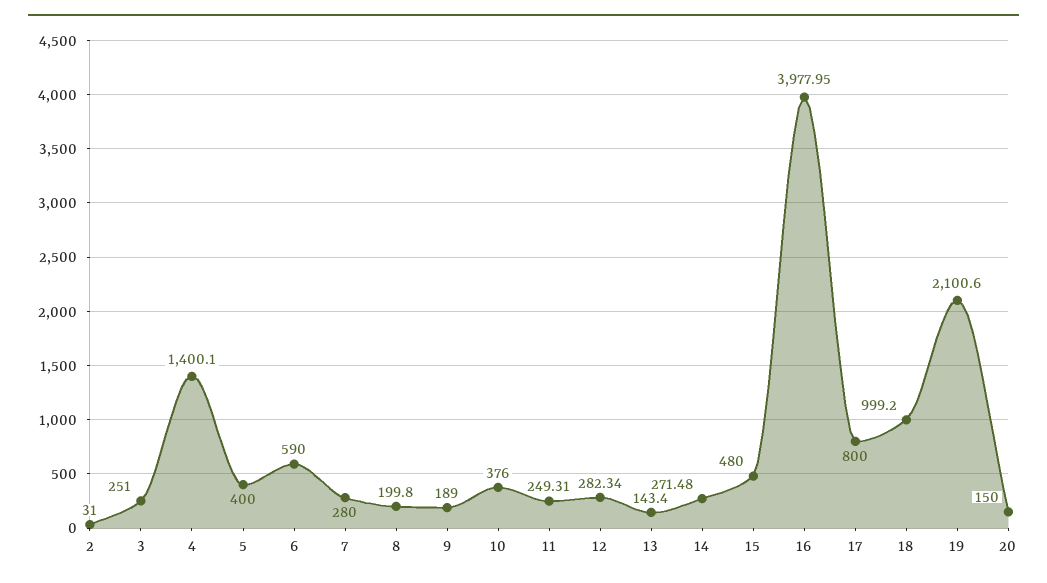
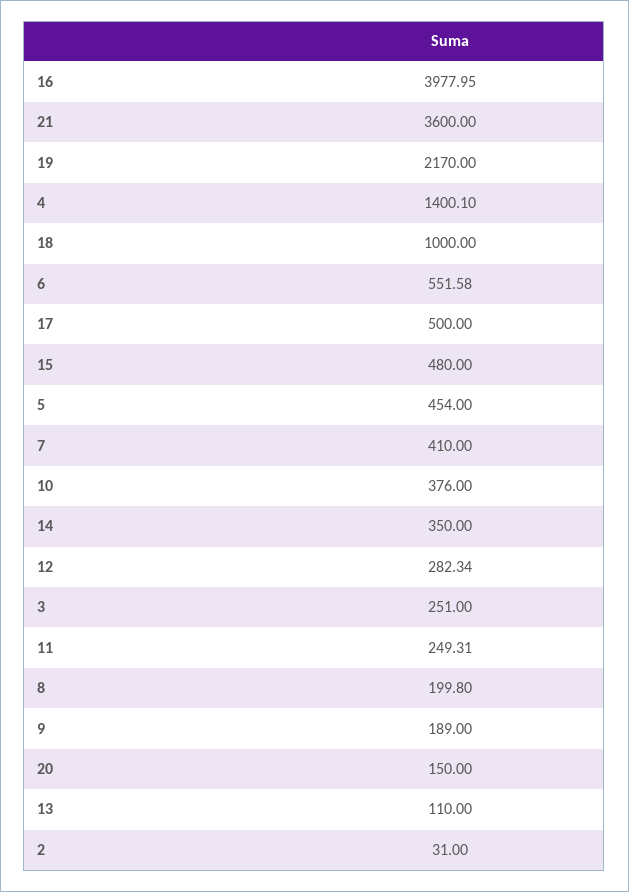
  {
    "2": 31,
    "3": 251,
    "4": 1400.1,
-   "5": 400,
+   "5": 454,
-   "6": 590,
+   "6": 551.58,
-   "7": 280,
+   "7": 410,
    "8": 199.8,
    "9": 189,
    "10": 376,
    "11": 249.31,
    "12": 282.34,
-   "13": 143.4,
+   "13": 110,
-   "14": 271.48,
+   "14": 350,
    "15": 480,
    "16": 3977.95,
-   "17": 800,
+   "17": 500,
-   "18": 999.2,
+   "18": 1000,
-   "19": 2100.6,
+   "19": 2170,
-   "20": 150
+   "20": 150,
+   "21": 3600
  }

